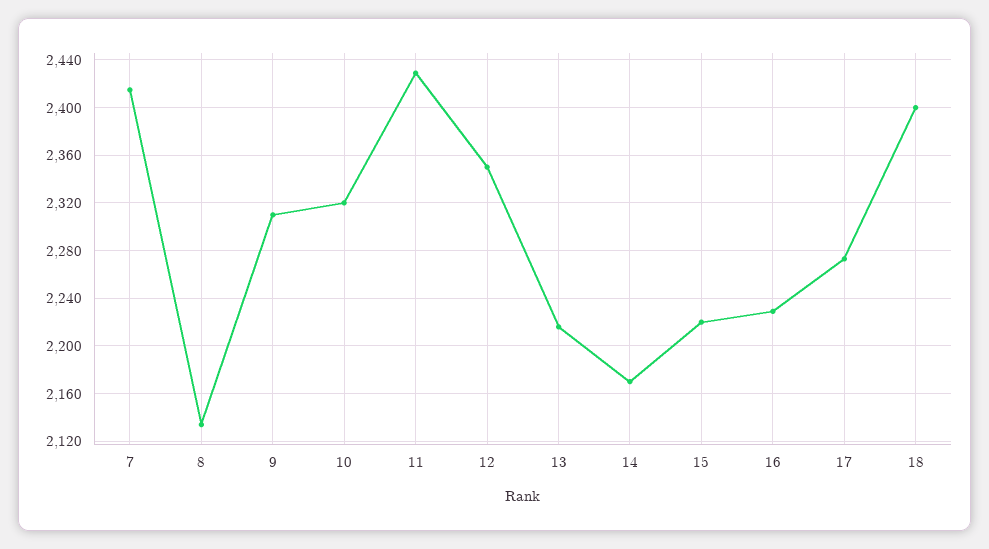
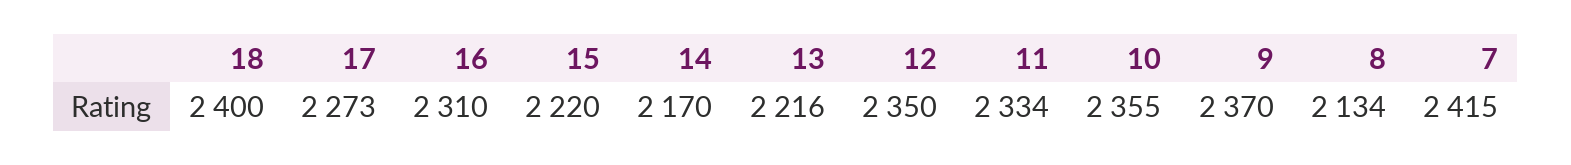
  {
    "7": 2415,
    "8": 2134,
-   "9": 2310,
+   "9": 2370,
-   "10": 2320,
+   "10": 2355,
-   "11": 2430,
+   "11": 2334,
    "12": 2350,
    "13": 2216,
    "14": 2170,
    "15": 2220,
-   "16": 2230,
+   "16": 2310,
    "17": 2273,
    "18": 2400
  }

